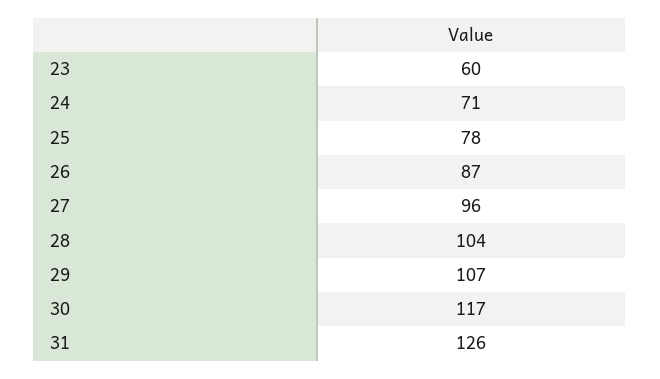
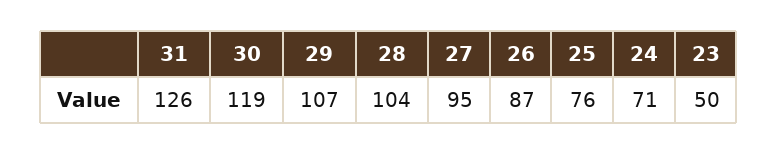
  {
-   "23": 60,
+   "23": 50,
    "24": 71,
-   "25": 78,
+   "25": 76,
    "26": 87,
-   "27": 96,
+   "27": 95,
    "28": 104,
    "29": 107,
-   "30": 117,
+   "30": 119,
    "31": 126
  }

